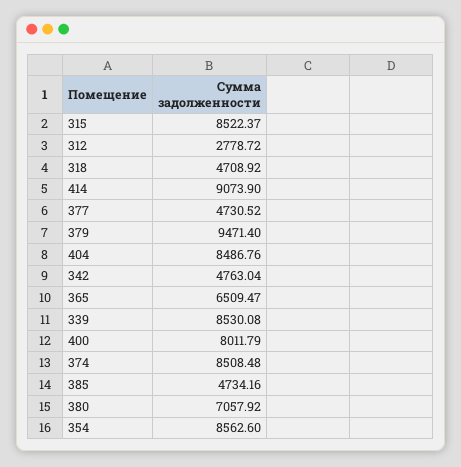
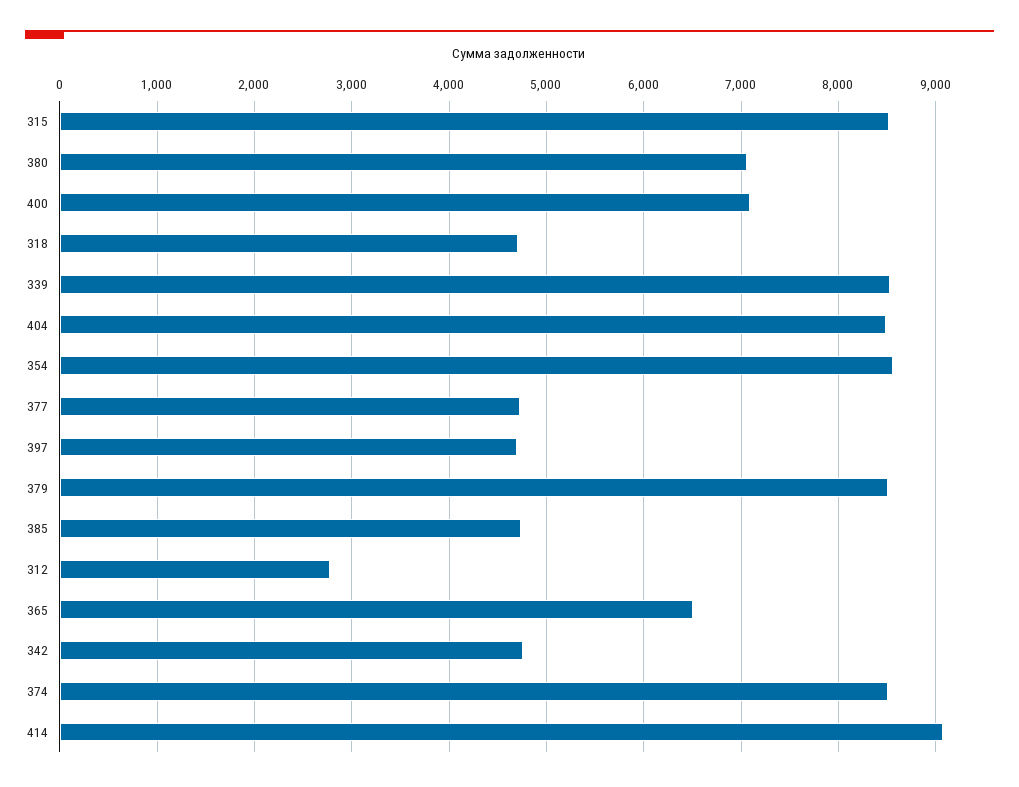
  {
    "315": 8522.37,
    "312": 2778.72,
    "318": 4708.92,
    "414": 9073.9,
    "377": 4730.52,
-   "379": 9471.4,
+   "379": 8500,
    "404": 8486.76,
    "342": 4763.04,
    "365": 6509.47,
    "339": 8530.08,
-   "400": 8011.79,
+   "400": 7100,
    "374": 8508.48,
    "385": 4734.16,
    "380": 7057.92,
-   "354": 8562.6
+   "354": 8562.6,
+   "397": 4700
  }

